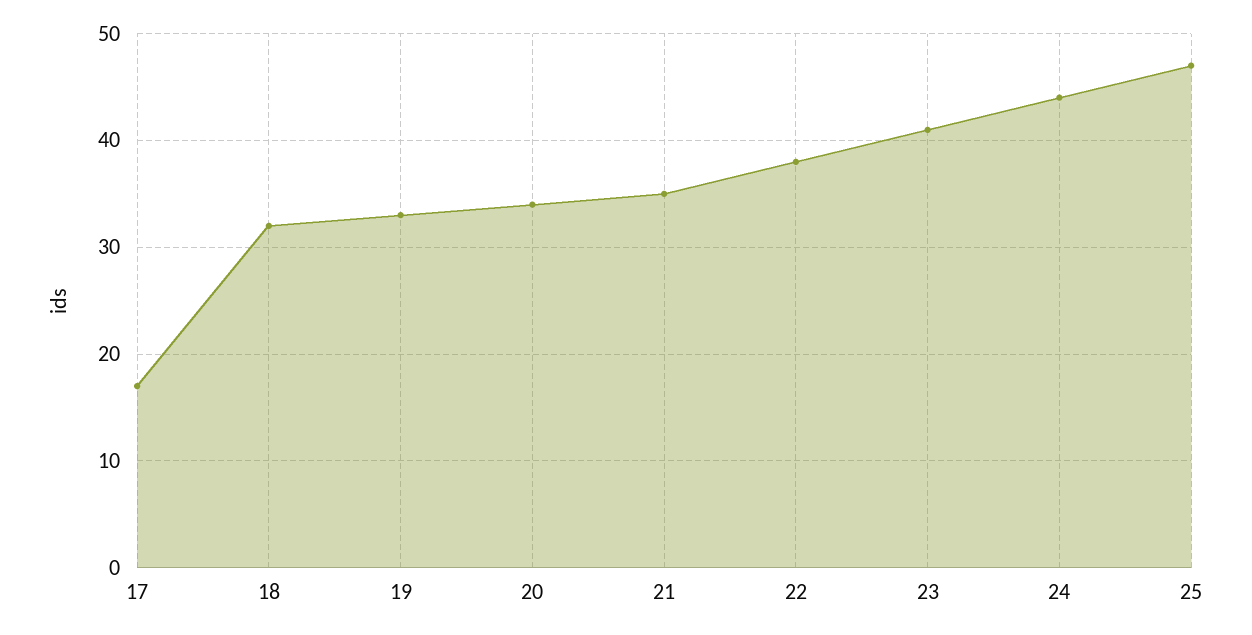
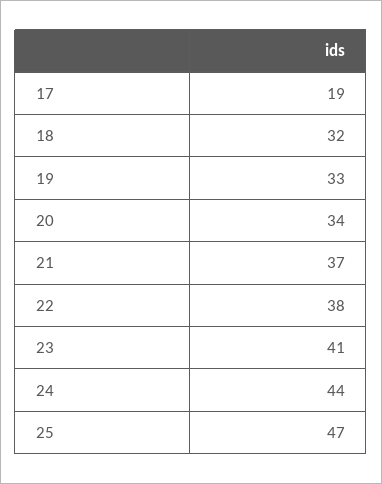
  {
-   "17": 17,
+   "17": 19,
    "18": 32,
    "19": 33,
    "20": 34,
-   "21": 35,
+   "21": 37,
    "22": 38,
    "23": 41,
    "24": 44,
    "25": 47
  }

